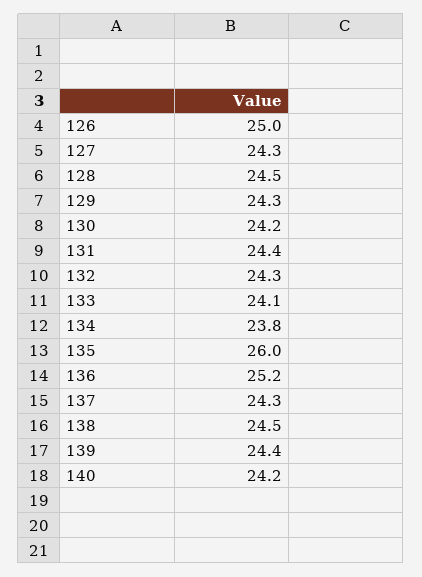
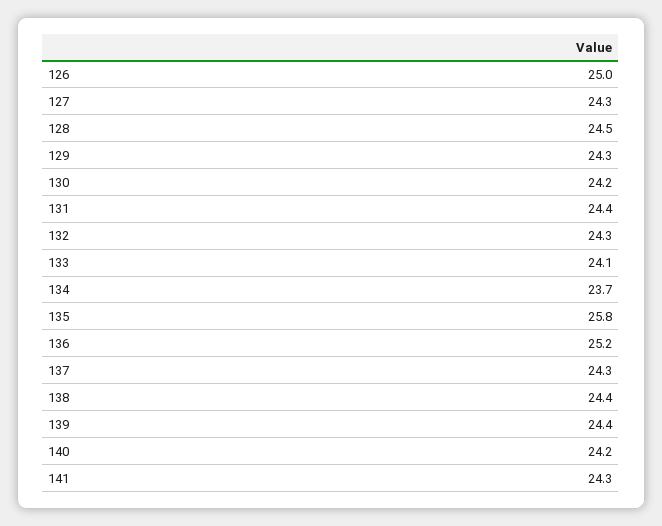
  {
    "126": 25,
    "127": 24.3,
    "128": 24.5,
    "129": 24.3,
    "130": 24.2,
    "131": 24.4,
    "132": 24.3,
    "133": 24.1,
-   "134": 23.8,
+   "134": 23.7,
-   "135": 26,
+   "135": 25.8,
    "136": 25.2,
    "137": 24.3,
-   "138": 24.5,
+   "138": 24.4,
    "139": 24.4,
-   "140": 24.2
+   "140": 24.2,
+   "141": 24.3
  }

